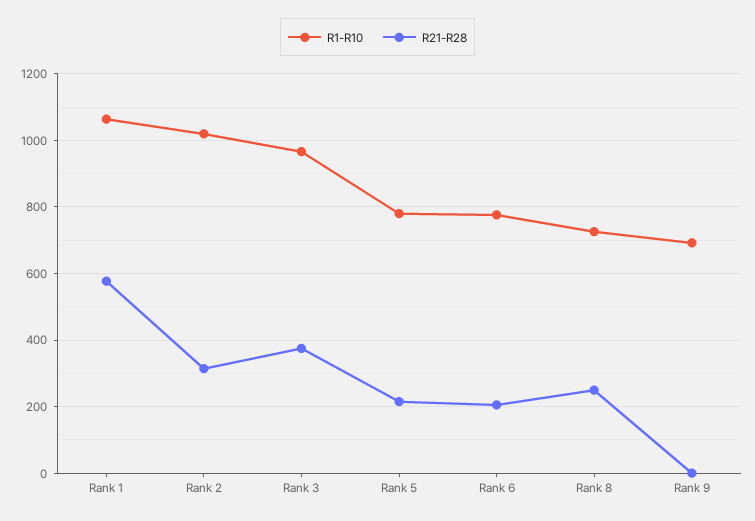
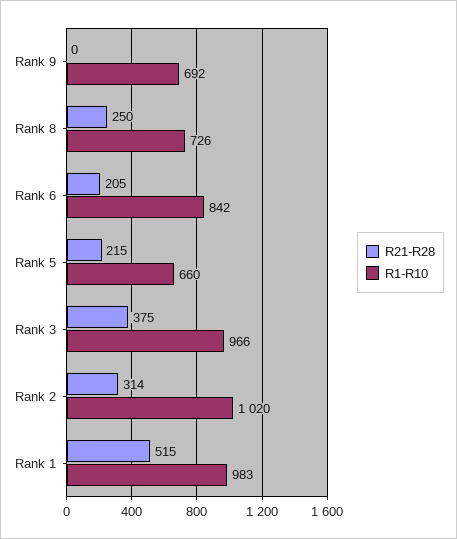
  {
    "R1-R10": {
-     "Rank 1": 1060,
+     "Rank 1": 983,
      "Rank 2": 1020,
      "Rank 3": 966,
-     "Rank 5": 780,
+     "Rank 5": 660,
-     "Rank 6": 780,
+     "Rank 6": 842,
      "Rank 8": 726,
      "Rank 9": 692
    },
    "R21-R28": {
-     "Rank 1": 580,
+     "Rank 1": 515,
      "Rank 2": 314,
      "Rank 3": 375,
      "Rank 5": 215,
      "Rank 6": 205,
      "Rank 8": 250,
      "Rank 9": 0
    }
  }

